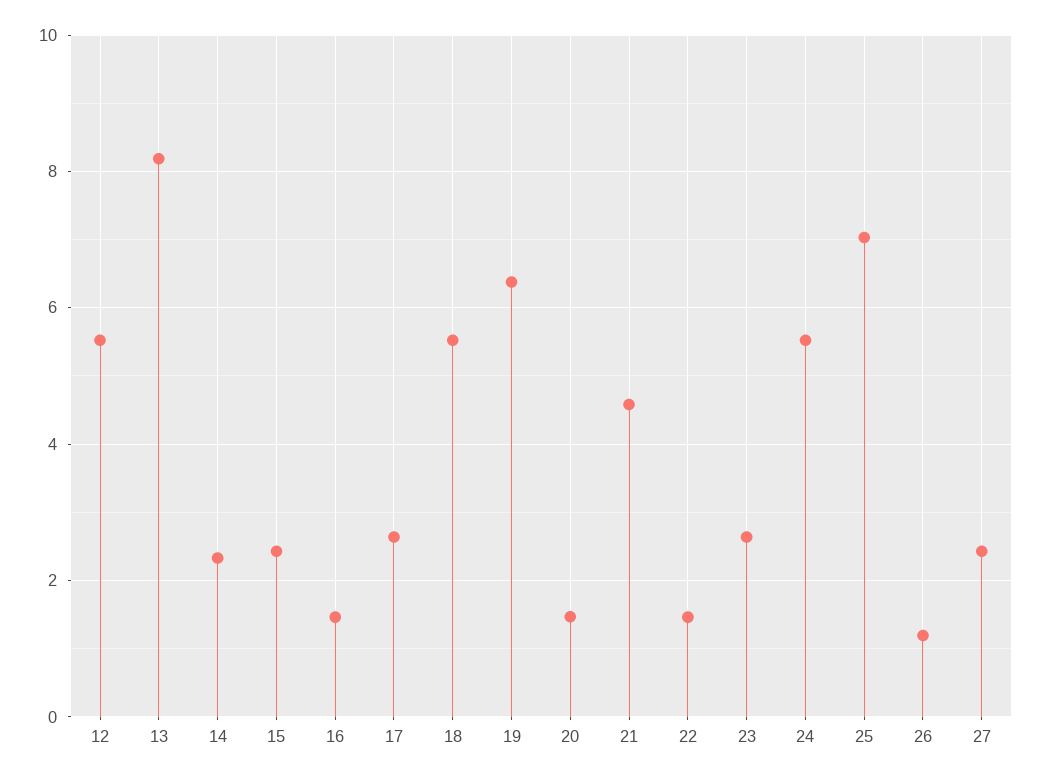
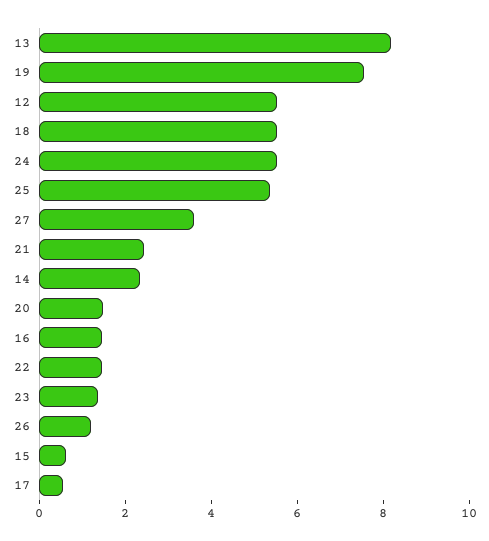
  {
    "12": 5.6,
    "13": 8.2,
    "14": 2.4,
-   "15": 2.4,
+   "15": 0.5,
    "16": 1.4,
-   "17": 2.6,
+   "17": 0.5,
    "18": 5.6,
-   "19": 6.4,
+   "19": 7.5,
    "20": 1.4,
-   "21": 4.6,
+   "21": 2.5,
    "22": 1.4,
-   "23": 2.6,
+   "23": 1.5,
    "24": 5.6,
-   "25": 7,
+   "25": 5.5,
    "26": 1.2,
-   "27": 2.4
+   "27": 3.5
  }

